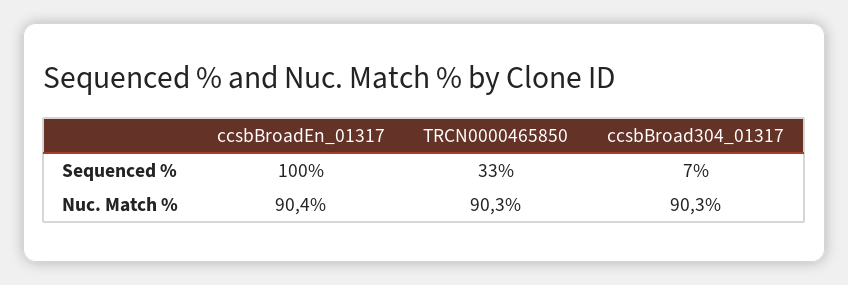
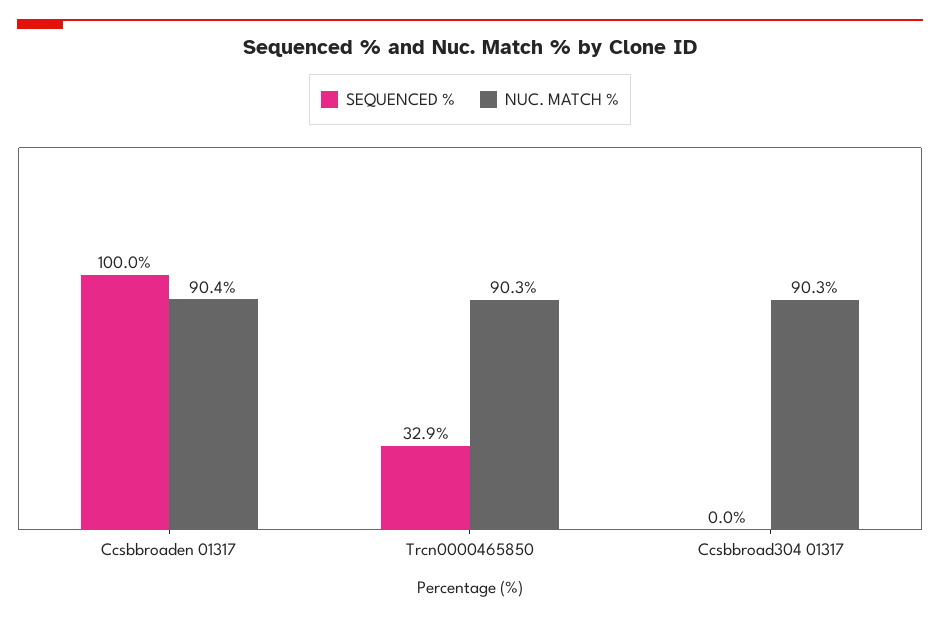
  {
    "Sequenced %": {
      "ccsbBroadEn_01317": 100,
      "TRCN0000465850": 32.9,
-     "ccsbBroad304_01317": 7
+     "ccsbBroad304_01317": 0
    },
    "Nuc. Match %": {
      "ccsbBroadEn_01317": 90.4,
      "TRCN0000465850": 90.3,
      "ccsbBroad304_01317": 90.3
    }
  }

